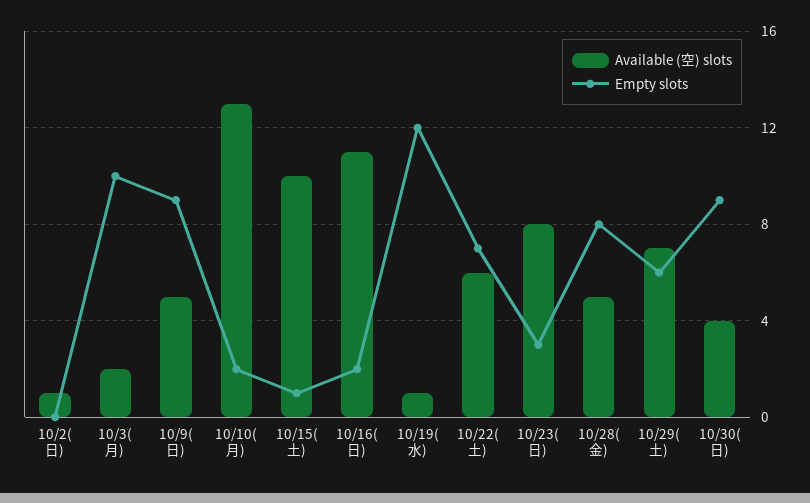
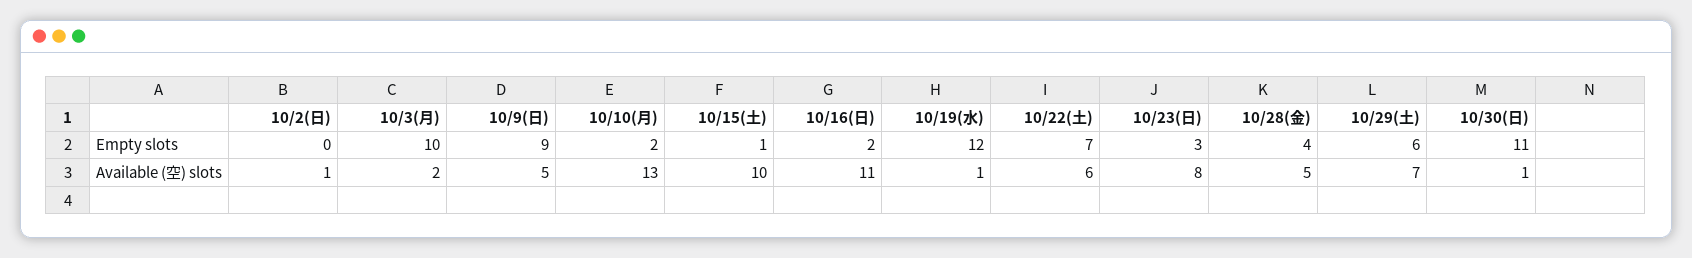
  {
    "Available (空) slots": {
      "10/2(日)": 1,
      "10/3(月)": 2,
      "10/9(日)": 5,
      "10/10(月)": 13,
      "10/15(土)": 10,
      "10/16(日)": 11,
      "10/19(水)": 1,
      "10/22(土)": 6,
      "10/23(日)": 8,
      "10/28(金)": 5,
      "10/29(土)": 7,
-     "10/30(日)": 4
+     "10/30(日)": 1
    },
    "Empty slots": {
      "10/2(日)": 0,
      "10/3(月)": 10,
      "10/9(日)": 9,
      "10/10(月)": 2,
      "10/15(土)": 1,
      "10/16(日)": 2,
      "10/19(水)": 12,
      "10/22(土)": 7,
      "10/23(日)": 3,
-     "10/28(金)": 8,
+     "10/28(金)": 4,
      "10/29(土)": 6,
-     "10/30(日)": 9
+     "10/30(日)": 11
    }
  }

